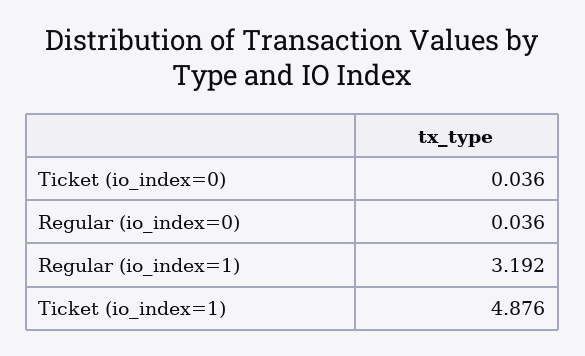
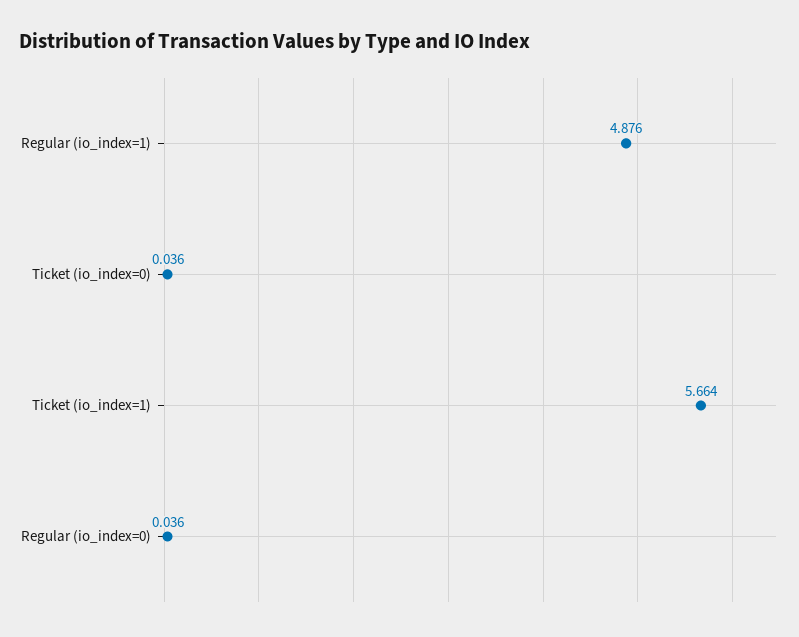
  {
    "Ticket (io_index=0)": 0.036,
    "Regular (io_index=0)": 0.036,
-   "Regular (io_index=1)": 3.192,
+   "Regular (io_index=1)": 4.876,
-   "Ticket (io_index=1)": 4.876
+   "Ticket (io_index=1)": 5.664
  }

